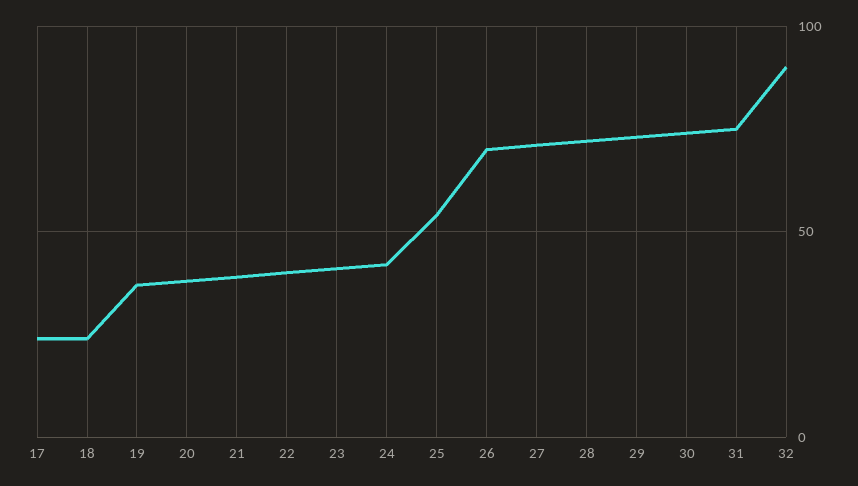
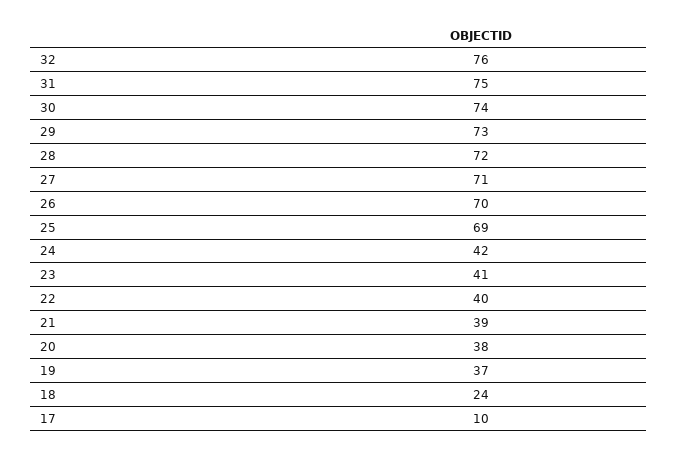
  {
-   "17": 25,
+   "17": 10,
    "18": 24,
    "19": 37,
    "20": 38,
    "21": 39,
    "22": 40,
    "23": 41,
    "24": 42,
-   "25": 55,
+   "25": 69,
    "26": 70,
    "27": 71,
    "28": 72,
    "29": 73,
    "30": 74,
    "31": 75,
-   "32": 90
+   "32": 76
  }

